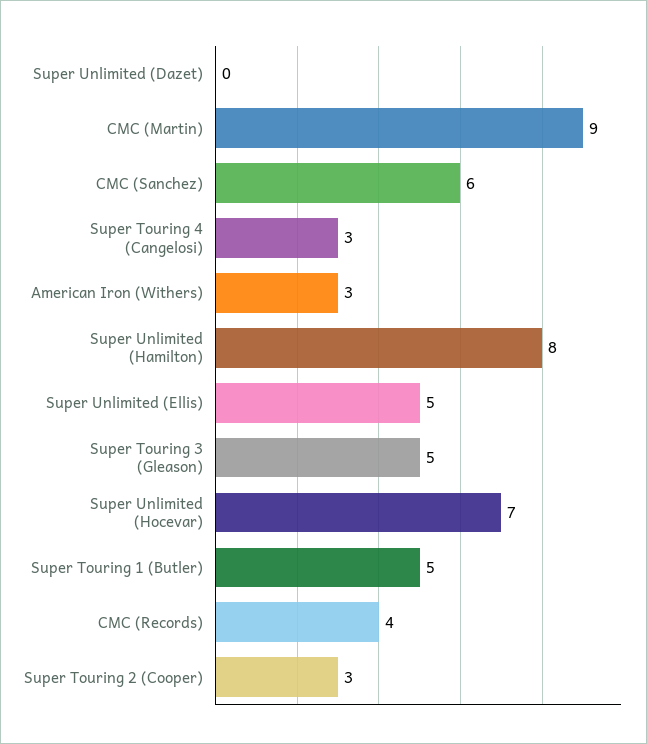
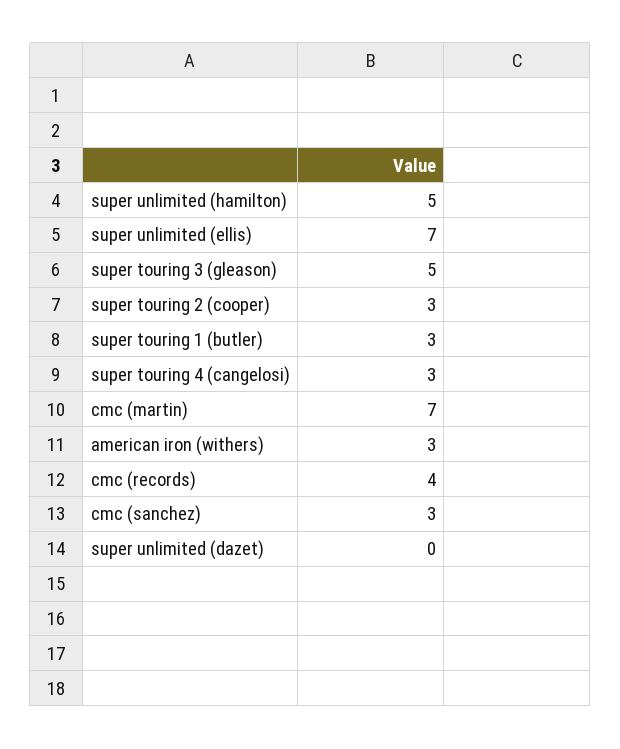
  {
    "Super Unlimited (Dazet)": 0,
-   "CMC (Martin)": 9,
+   "CMC (Martin)": 7,
-   "CMC (Sanchez)": 6,
+   "CMC (Sanchez)": 3,
    "Super Touring 4 (Cangelosi)": 3,
    "American Iron (Withers)": 3,
-   "Super Unlimited (Hamilton)": 8,
+   "Super Unlimited (Hamilton)": 5,
-   "Super Unlimited (Ellis)": 5,
+   "Super Unlimited (Ellis)": 7,
    "Super Touring 3 (Gleason)": 5,
-   "Super Unlimited (Hocevar)": 7,
-   "Super Touring 1 (Butler)": 5,
+   "Super Touring 1 (Butler)": 3,
    "CMC (Records)": 4,
    "Super Touring 2 (Cooper)": 3
  }

